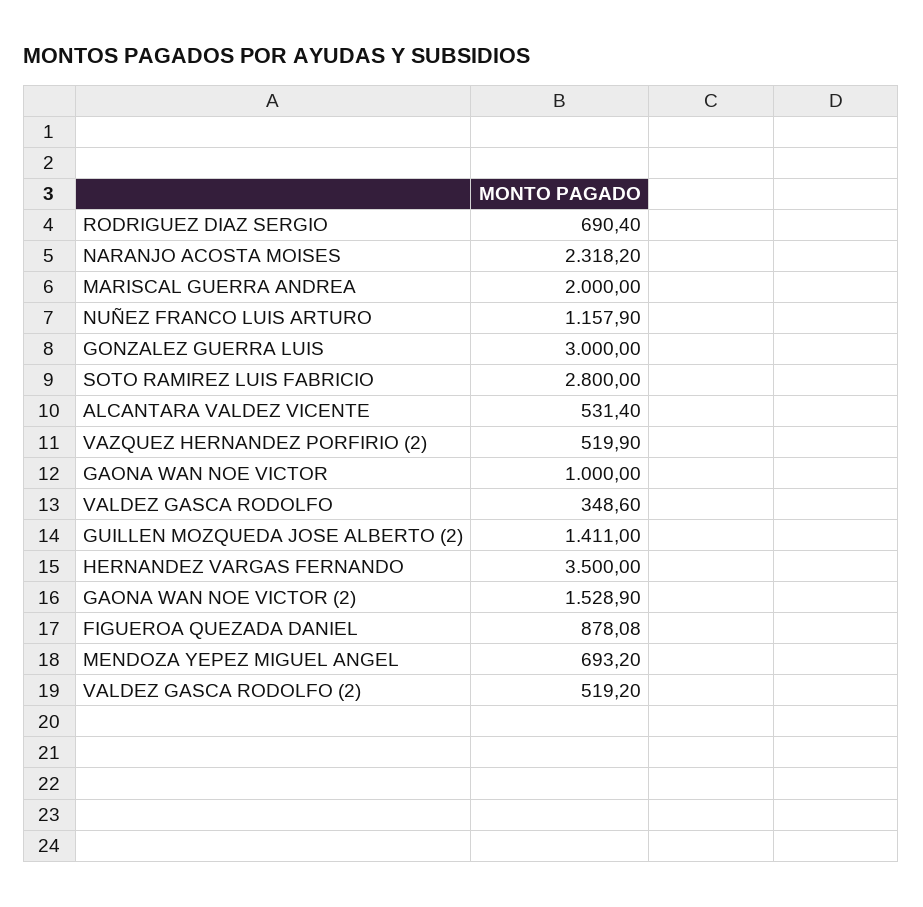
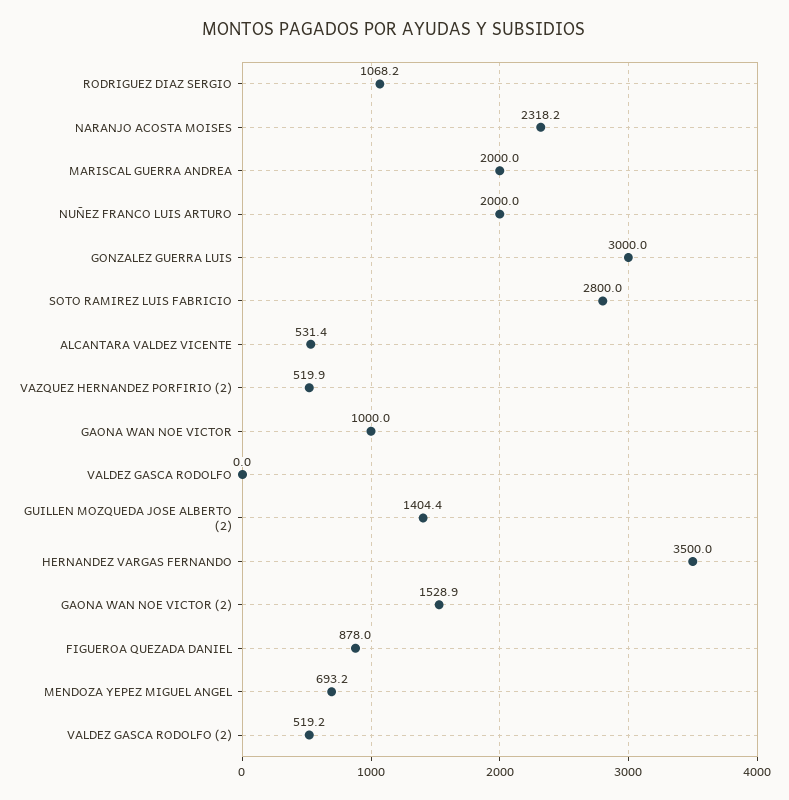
  {
-   "RODRIGUEZ DIAZ SERGIO": 690.4,
+   "RODRIGUEZ DIAZ SERGIO": 1068.2,
    "NARANJO ACOSTA MOISES": 2318.2,
    "MARISCAL GUERRA ANDREA": 2000,
-   "NUÑEZ FRANCO LUIS ARTURO": 1157.9,
+   "NUÑEZ FRANCO LUIS ARTURO": 2000,
    "GONZALEZ GUERRA LUIS": 3000,
    "SOTO RAMIREZ LUIS FABRICIO": 2800,
    "ALCANTARA VALDEZ VICENTE": 531.4,
    "VAZQUEZ HERNANDEZ PORFIRIO (2)": 519.9,
    "GAONA WAN NOE VICTOR": 1000,
-   "VALDEZ GASCA RODOLFO": 348.6,
+   "VALDEZ GASCA RODOLFO": 0,
-   "GUILLEN MOZQUEDA JOSE ALBERTO (2)": 1411,
+   "GUILLEN MOZQUEDA JOSE ALBERTO (2)": 1404.4,
    "HERNANDEZ VARGAS FERNANDO": 3500,
    "GAONA WAN NOE VICTOR (2)": 1528.9,
-   "FIGUEROA QUEZADA DANIEL": 878.08,
+   "FIGUEROA QUEZADA DANIEL": 878,
    "MENDOZA YEPEZ MIGUEL ANGEL": 693.2,
    "VALDEZ GASCA RODOLFO (2)": 519.2
  }

